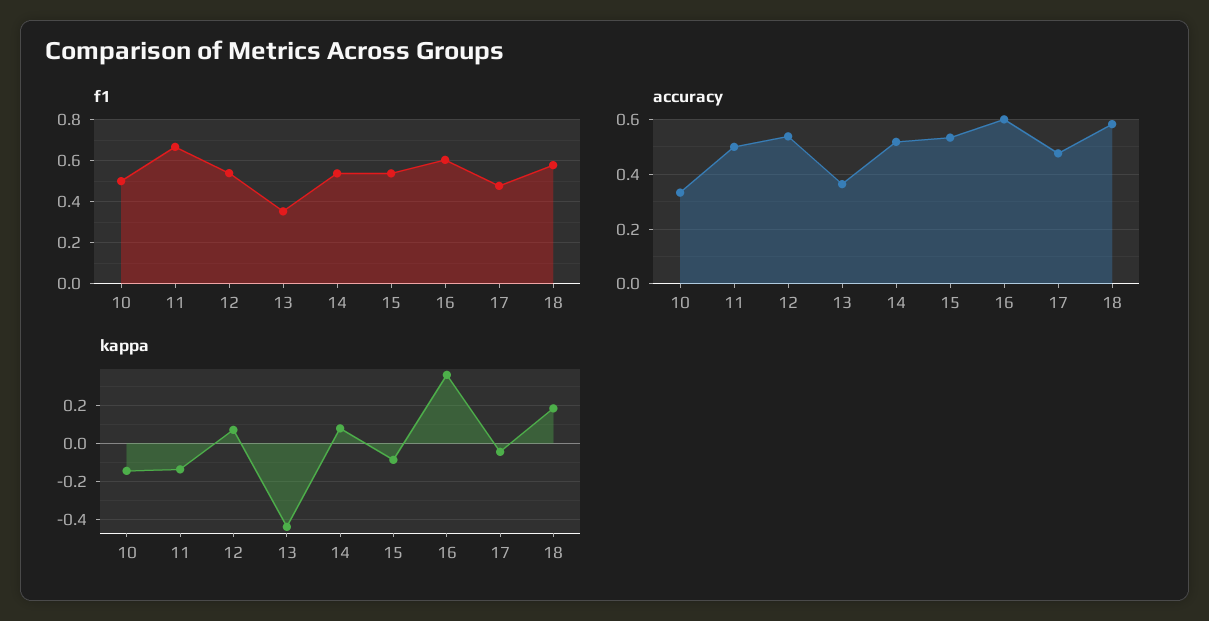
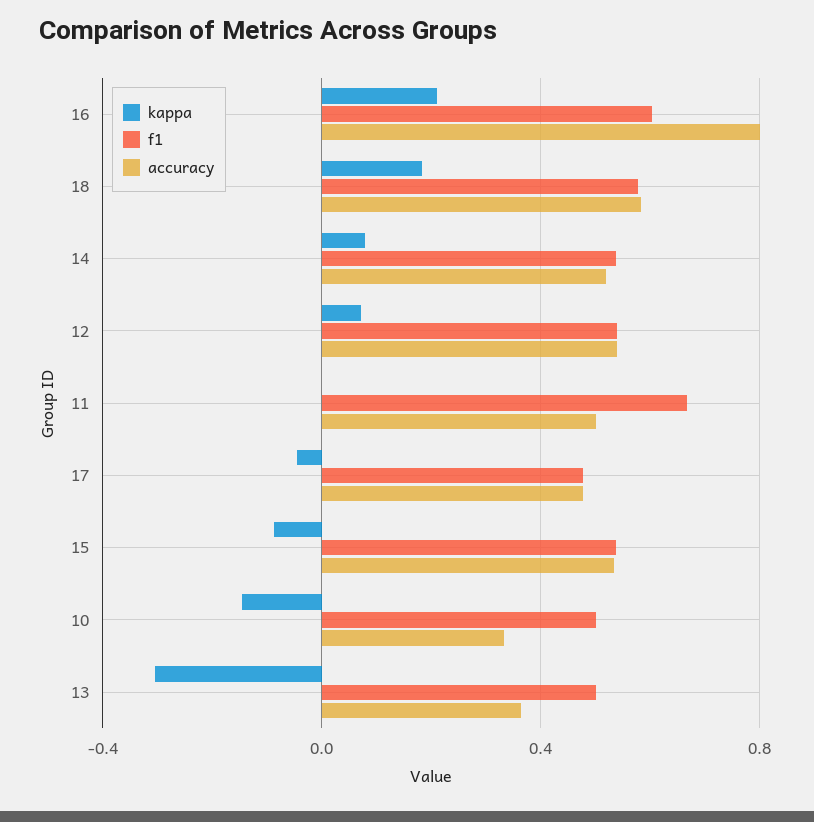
  {
    "f1": {
      "10": 0.5,
      "11": 0.65,
      "12": 0.55,
-     "13": 0.35,
+     "13": 0.5,
      "14": 0.55,
      "15": 0.55,
      "16": 0.6,
      "17": 0.5,
      "18": 0.6
    },
    "accuracy": {
      "10": 0.325,
      "11": 0.5,
      "12": 0.55,
      "13": 0.375,
      "14": 0.525,
      "15": 0.525,
-     "16": 0.6,
+     "16": 0.8,
      "17": 0.475,
      "18": 0.575
    },
    "kappa": {
      "10": -0.15,
-     "11": -0.15,
+     "11": 0,
      "12": 0.05,
-     "13": -0.45,
+     "13": -0.3,
      "14": 0.1,
      "15": -0.1,
-     "16": 0.35,
+     "16": 0.2,
      "17": -0.05,
      "18": 0.2
    }
  }

